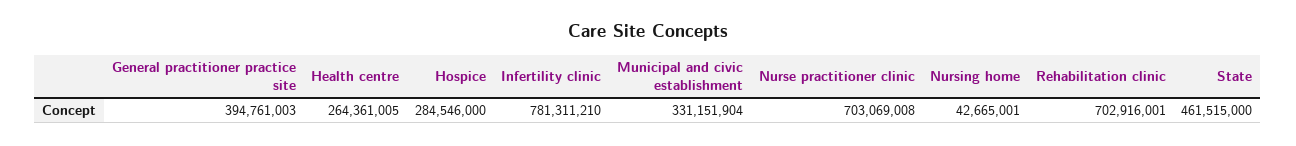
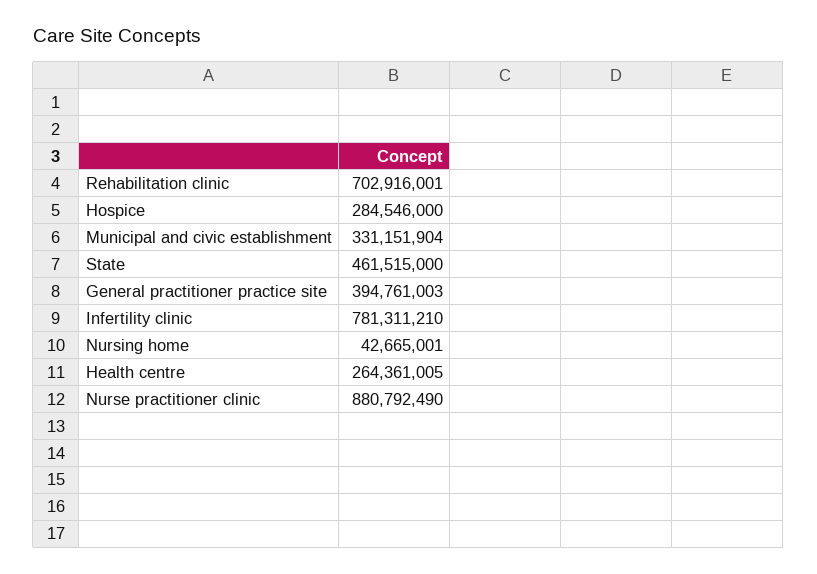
  {
    "General practitioner practice site": 394761003,
    "Health centre": 264361005,
    "Hospice": 284546000,
    "Infertility clinic": 781311210,
    "Municipal and civic establishment": 331151904,
-   "Nurse practitioner clinic": 703069008,
+   "Nurse practitioner clinic": 880792490,
    "Nursing home": 42665001,
    "Rehabilitation clinic": 702916001,
    "State": 461515000
  }

